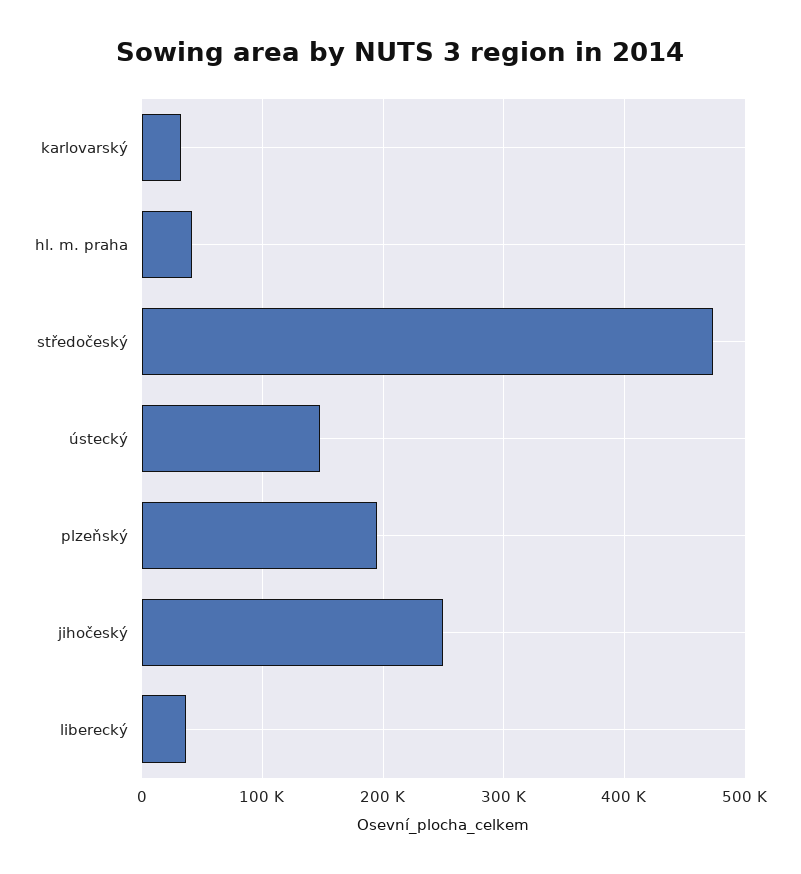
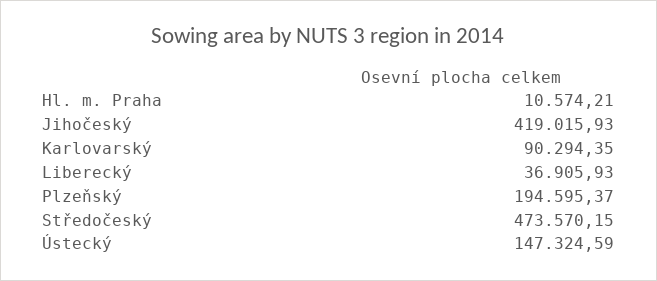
  {
-   "karlovarský": 30000,
+   "karlovarský": 90294.35,
-   "hl. m. praha": 40000,
+   "hl. m. praha": 10574.21,
    "středočeský": 473570.15,
    "ústecký": 147324.59,
    "plzeňský": 194595.37,
-   "jihočeský": 250000,
+   "jihočeský": 419015.93,
    "liberecký": 36905.93
  }

